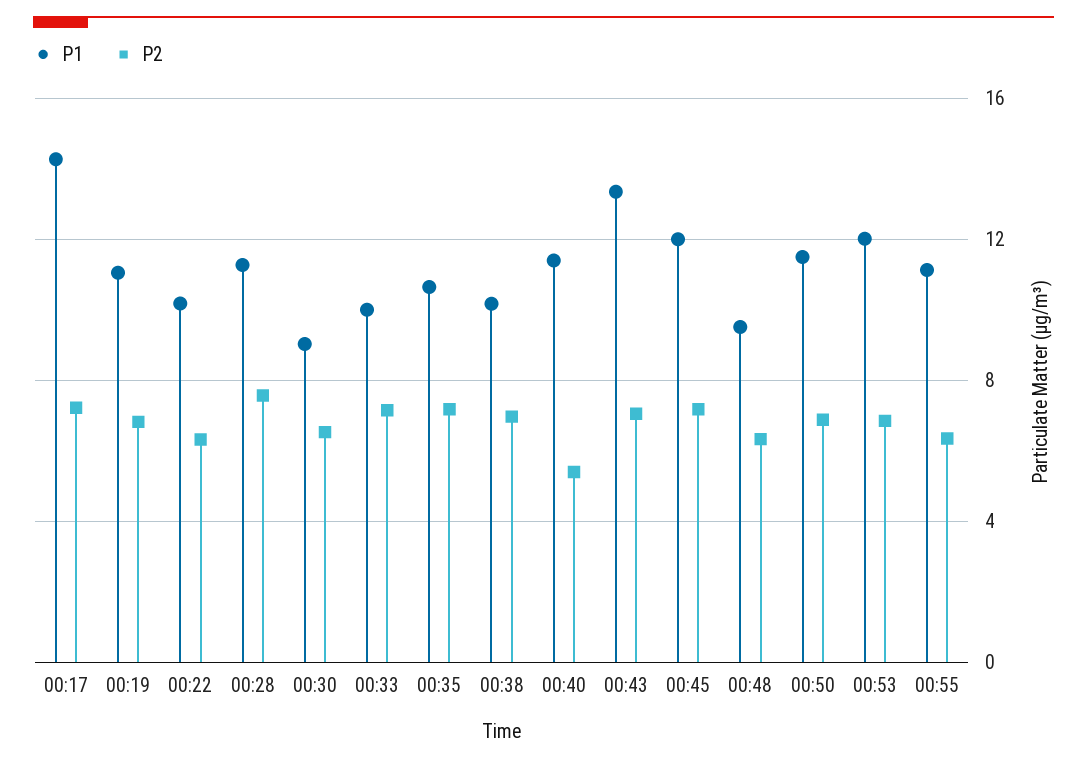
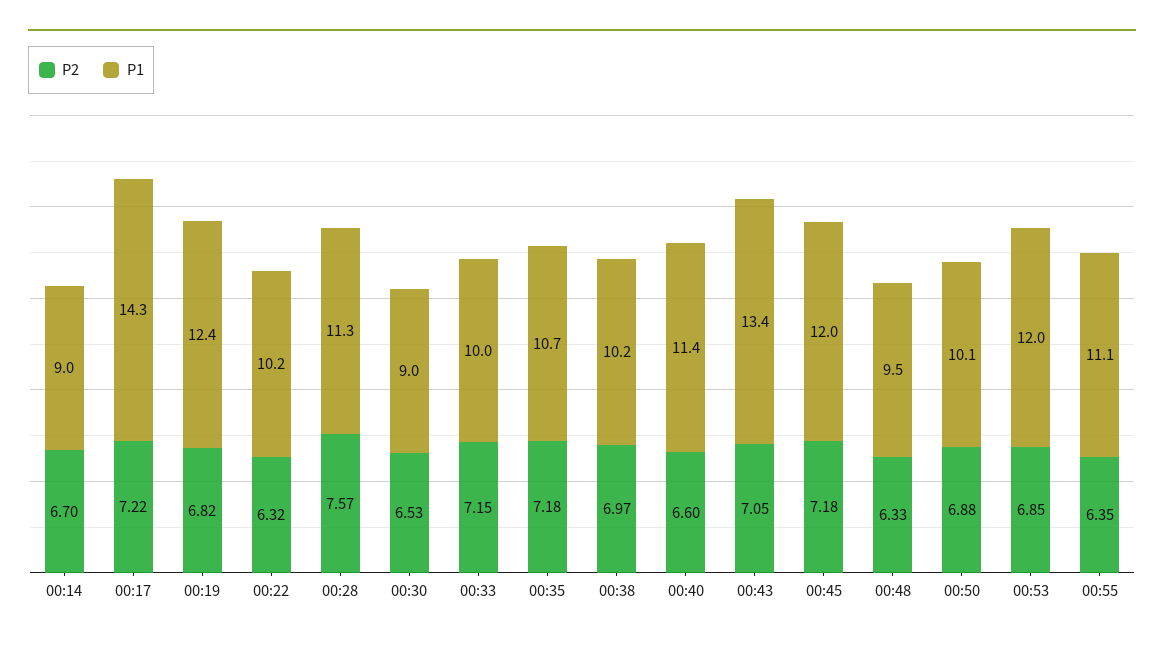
  {
    "P1": {
      "00:17": 14.3,
-     "00:19": 11,
+     "00:19": 12.4,
      "00:22": 10.2,
      "00:28": 11.3,
      "00:30": 9,
      "00:33": 10,
      "00:35": 10.7,
      "00:38": 10.2,
      "00:40": 11.4,
      "00:43": 13.4,
      "00:45": 12,
      "00:48": 9.5,
-     "00:50": 11.5,
+     "00:50": 10.1,
      "00:53": 12,
-     "00:55": 11.1
+     "00:55": 11.1,
+     "00:14": 9
    },
    "P2": {
      "00:17": 7.22,
      "00:19": 6.82,
      "00:22": 6.32,
      "00:28": 7.57,
      "00:30": 6.53,
      "00:33": 7.15,
      "00:35": 7.18,
      "00:38": 6.97,
-     "00:40": 5.5,
+     "00:40": 6.6,
      "00:43": 7.05,
      "00:45": 7.18,
      "00:48": 6.33,
      "00:50": 6.88,
      "00:53": 6.85,
-     "00:55": 6.35
+     "00:55": 6.35,
+     "00:14": 6.7
    }
  }

